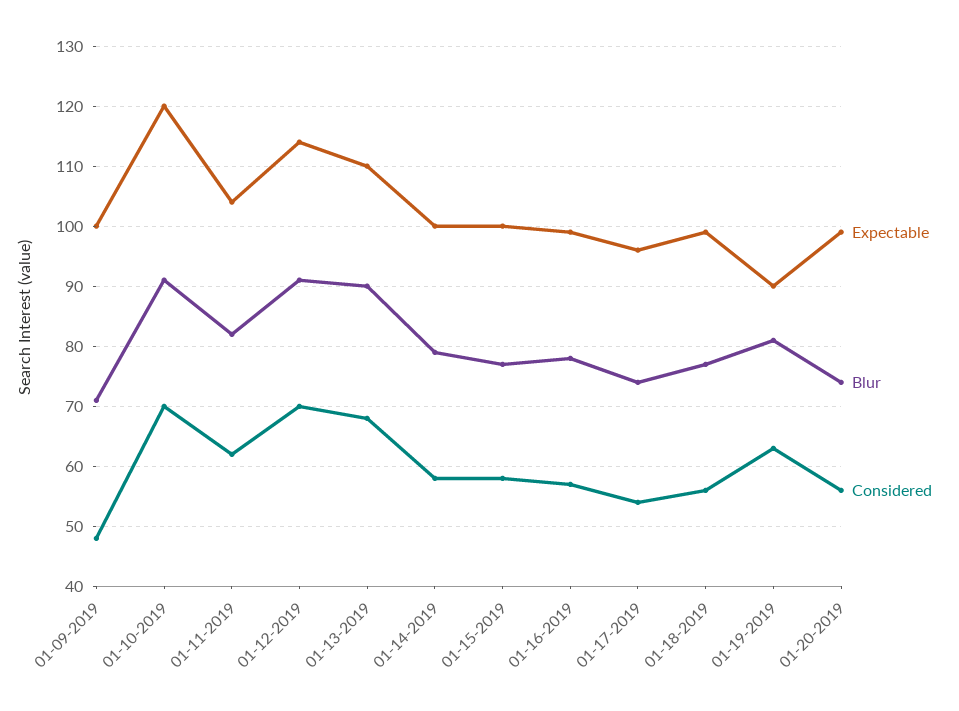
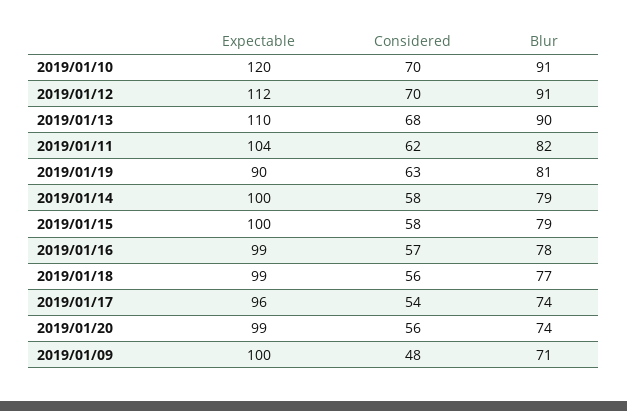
  {
    "Expectable": {
      "01-09-2019": 100,
      "01-10-2019": 120,
      "01-11-2019": 104,
-     "01-12-2019": 114,
+     "01-12-2019": 112,
      "01-13-2019": 110,
      "01-14-2019": 100,
      "01-15-2019": 100,
      "01-16-2019": 99,
      "01-17-2019": 96,
      "01-18-2019": 99,
      "01-19-2019": 90,
      "01-20-2019": 99
    },
    "Blur": {
      "01-09-2019": 71,
      "01-10-2019": 91,
      "01-11-2019": 82,
      "01-12-2019": 91,
      "01-13-2019": 90,
      "01-14-2019": 79,
-     "01-15-2019": 77,
+     "01-15-2019": 79,
      "01-16-2019": 78,
      "01-17-2019": 74,
      "01-18-2019": 77,
      "01-19-2019": 81,
      "01-20-2019": 74
    },
    "Considered": {
      "01-09-2019": 48,
      "01-10-2019": 70,
      "01-11-2019": 62,
      "01-12-2019": 70,
      "01-13-2019": 68,
      "01-14-2019": 58,
      "01-15-2019": 58,
      "01-16-2019": 57,
      "01-17-2019": 54,
      "01-18-2019": 56,
      "01-19-2019": 63,
      "01-20-2019": 56
    }
  }

